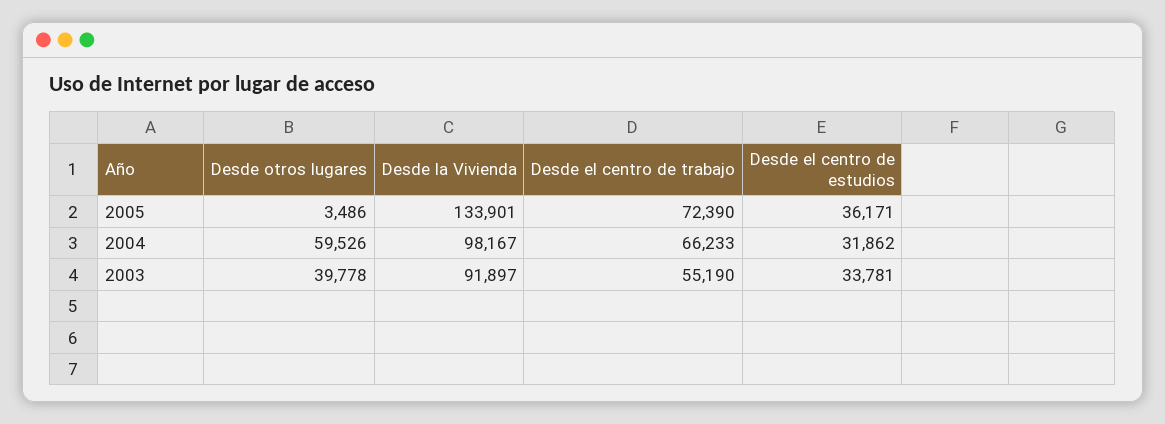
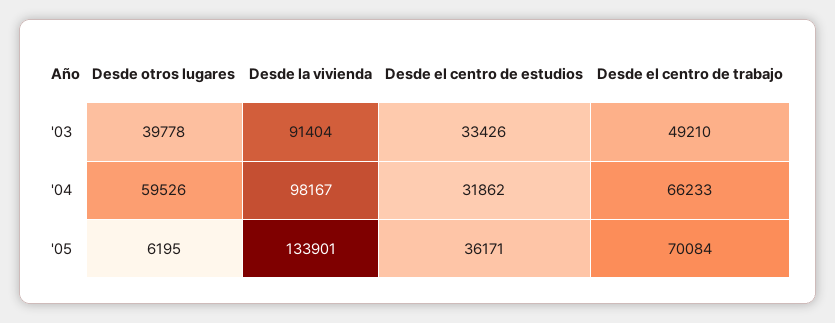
  {
    "Desde otros lugares": {
-     "2005": 3486,
+     "2005": 6195,
      "2004": 59526,
      "2003": 39778
    },
    "Desde la Vivienda": {
      "2005": 133901,
      "2004": 98167,
-     "2003": 91897
+     "2003": 91404
    },
    "Desde el centro de trabajo": {
-     "2005": 72390,
+     "2005": 70084,
      "2004": 66233,
-     "2003": 55190
+     "2003": 49210
    },
    "Desde el centro de estudios": {
      "2005": 36171,
      "2004": 31862,
-     "2003": 33781
+     "2003": 33426
    }
  }

